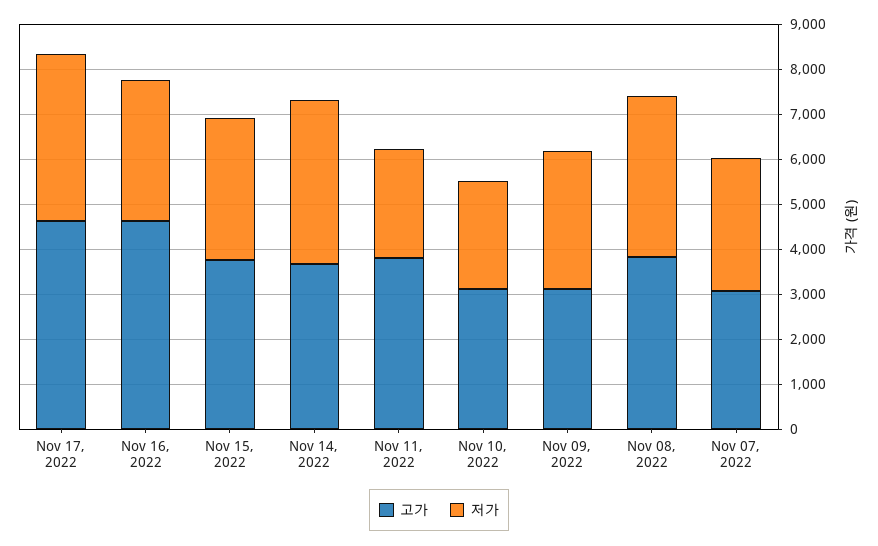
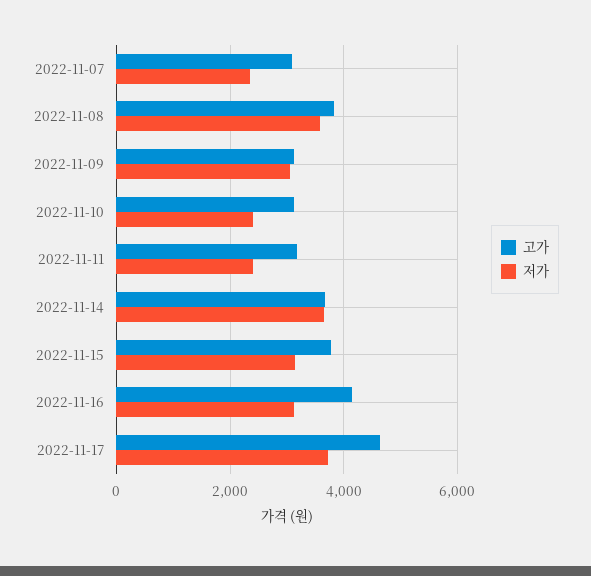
  {
    "고가": {
      "Nov 17, 2022": 4600,
-     "Nov 16, 2022": 4600,
+     "Nov 16, 2022": 4200,
      "Nov 15, 2022": 3800,
      "Nov 14, 2022": 3600,
-     "Nov 11, 2022": 3800,
+     "Nov 11, 2022": 3200,
      "Nov 10, 2022": 3200,
      "Nov 09, 2022": 3200,
      "Nov 08, 2022": 3800,
      "Nov 07, 2022": 3000
    },
    "저가": {
      "Nov 17, 2022": 3800,
      "Nov 16, 2022": 3200,
      "Nov 15, 2022": 3200,
      "Nov 14, 2022": 3600,
      "Nov 11, 2022": 2400,
      "Nov 10, 2022": 2400,
      "Nov 09, 2022": 3000,
      "Nov 08, 2022": 3600,
-     "Nov 07, 2022": 3000
+     "Nov 07, 2022": 2400
    }
  }

